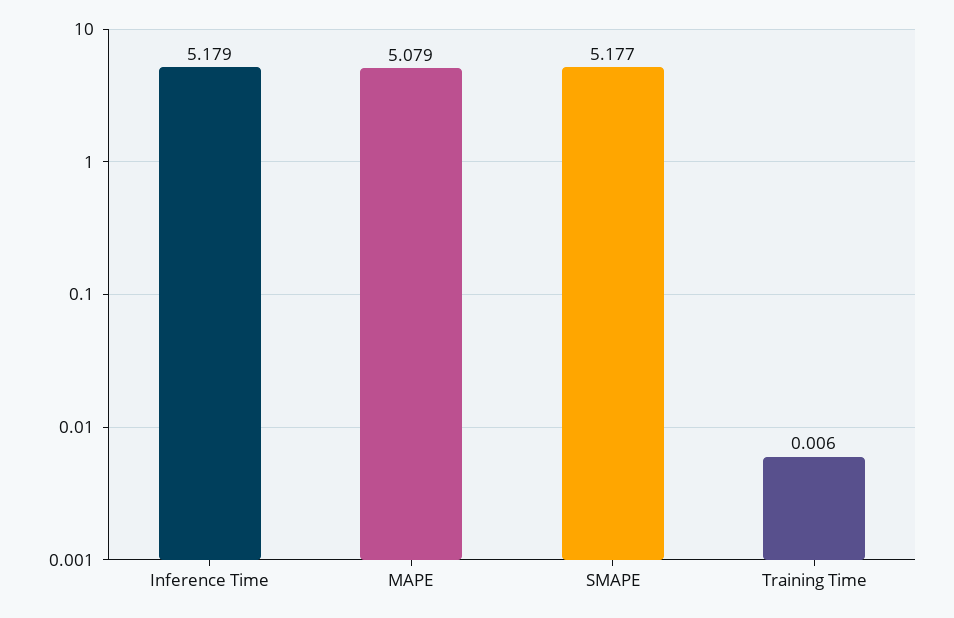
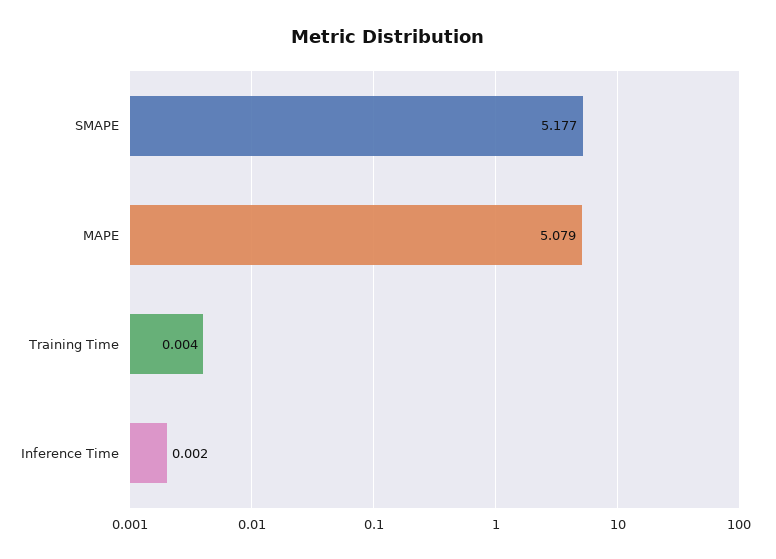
  {
-   "Inference Time": 5.179,
+   "Inference Time": 0.002,
    "MAPE": 5.079,
    "SMAPE": 5.177,
-   "Training Time": 0.006
+   "Training Time": 0.004
  }

